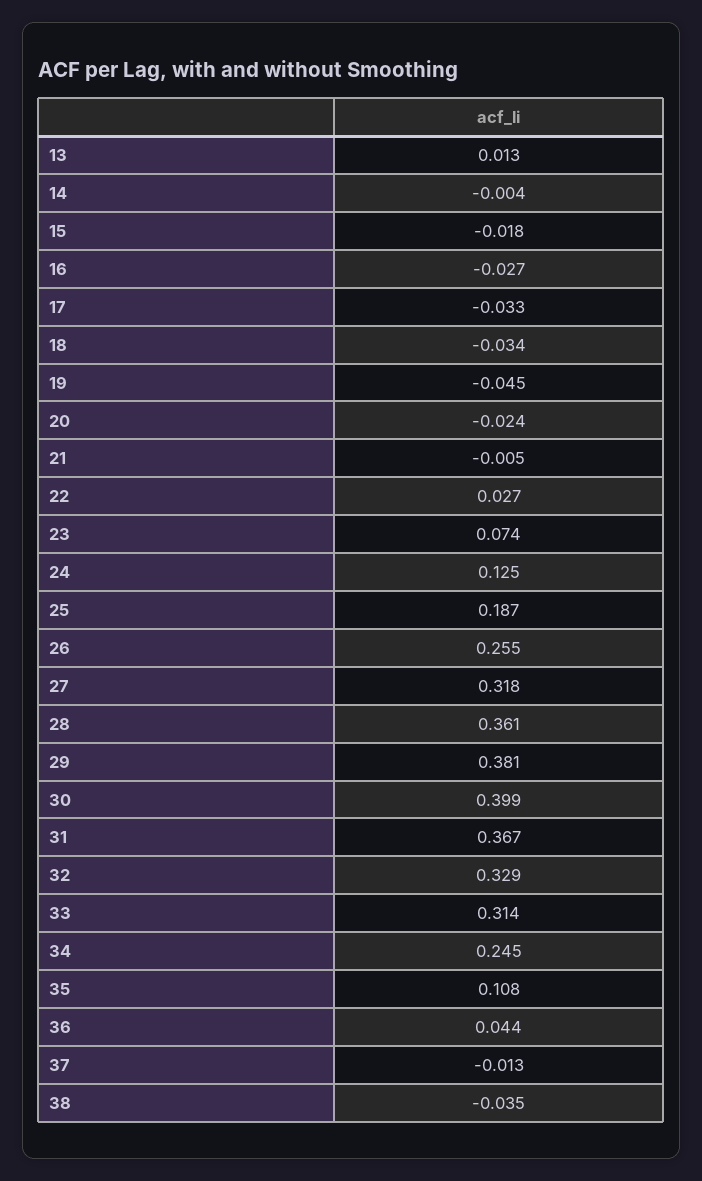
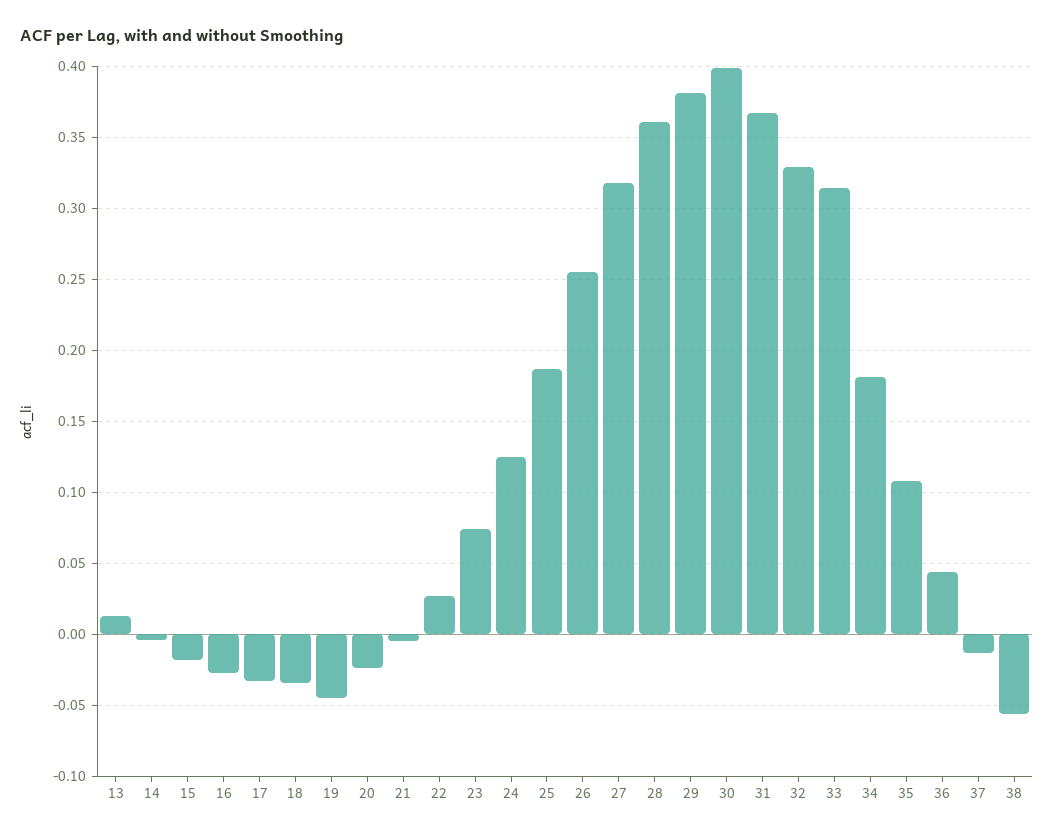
  {
    "13": 0.013,
    "14": -0.004,
    "15": -0.018,
    "16": -0.027,
    "17": -0.033,
    "18": -0.034,
    "19": -0.045,
    "20": -0.024,
    "21": -0.005,
    "22": 0.027,
    "23": 0.074,
    "24": 0.125,
    "25": 0.187,
    "26": 0.255,
    "27": 0.318,
    "28": 0.361,
    "29": 0.381,
    "30": 0.399,
    "31": 0.367,
    "32": 0.329,
    "33": 0.314,
-   "34": 0.245,
+   "34": 0.18,
    "35": 0.108,
    "36": 0.044,
    "37": -0.013,
-   "38": -0.035
+   "38": -0.055
  }

